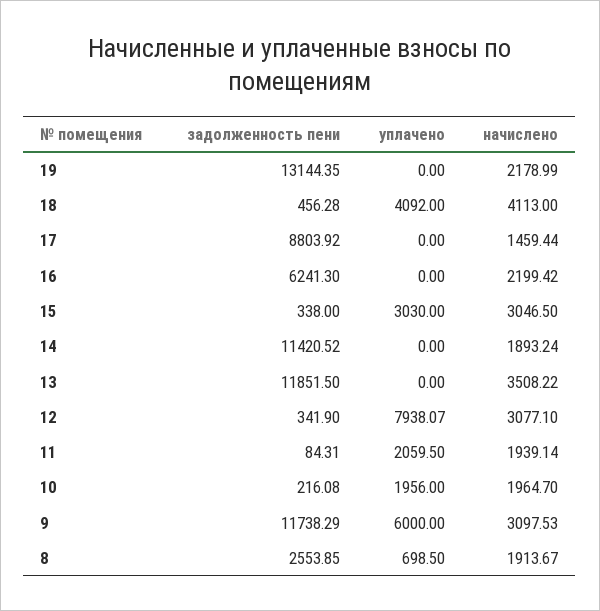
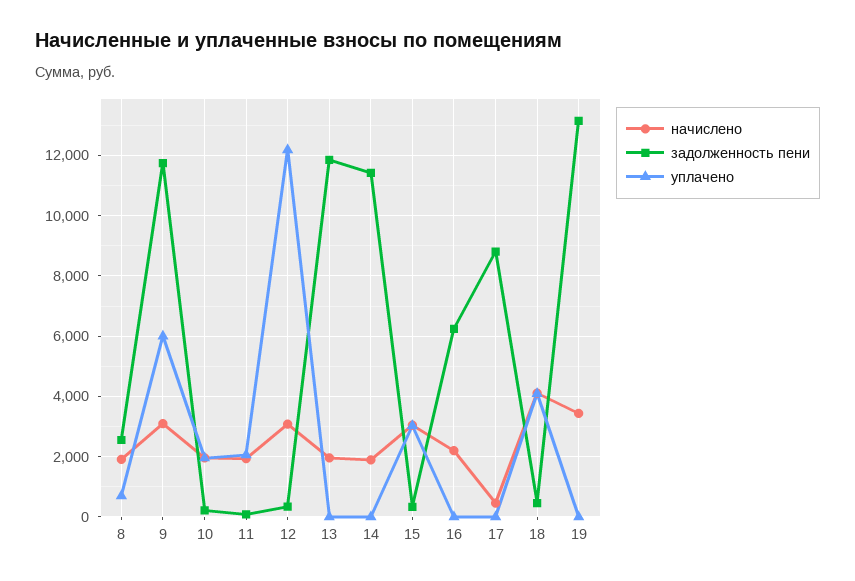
  {
    "задолженность пени": {
      "19": 13144.35,
      "18": 456.28,
      "17": 8803.92,
      "16": 6241.3,
      "15": 338,
      "14": 11420.52,
      "13": 11851.5,
      "12": 341.9,
      "11": 84.31,
      "10": 216.08,
      "9": 11738.29,
      "8": 2553.85
    },
    "уплачено": {
      "19": 0,
      "18": 4092,
      "17": 0,
      "16": 0,
      "15": 3030,
      "14": 0,
      "13": 0,
-     "12": 7938.07,
+     "12": 12200,
      "11": 2059.5,
      "10": 1956,
      "9": 6000,
      "8": 698.5
    },
    "начислено": {
-     "19": 2178.99,
+     "19": 3400,
      "18": 4113,
-     "17": 1459.44,
+     "17": 400,
      "16": 2199.42,
      "15": 3046.5,
      "14": 1893.24,
-     "13": 3508.22,
+     "13": 2000,
      "12": 3077.1,
      "11": 1939.14,
      "10": 1964.7,
      "9": 3097.53,
      "8": 1913.67
    }
  }

